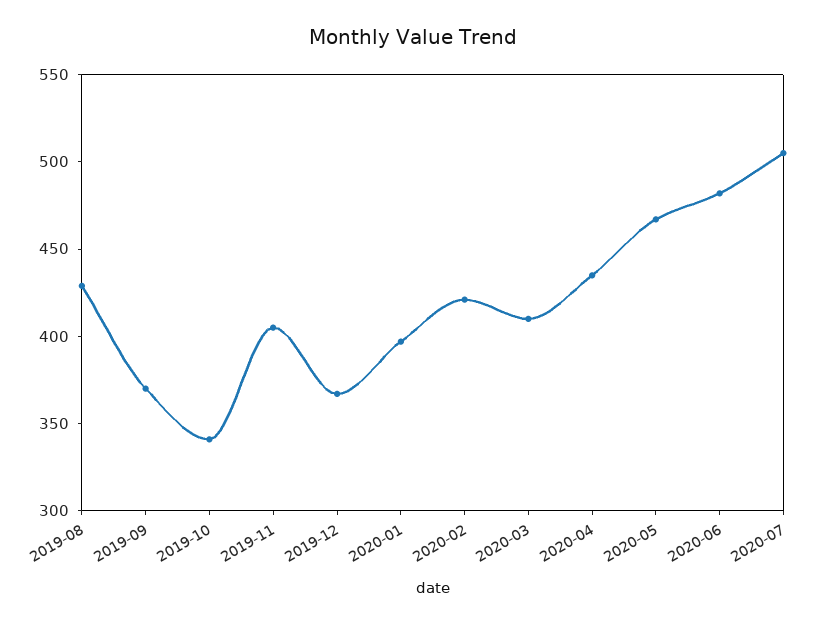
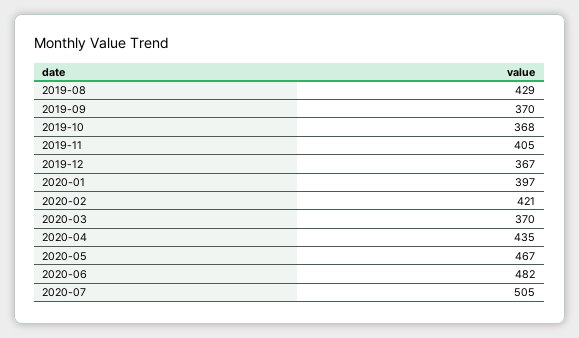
  {
    "2019-08": 429,
    "2019-09": 370,
-   "2019-10": 340,
+   "2019-10": 368,
    "2019-11": 405,
    "2019-12": 367,
    "2020-01": 397,
    "2020-02": 421,
-   "2020-03": 410,
+   "2020-03": 370,
    "2020-04": 435,
    "2020-05": 467,
    "2020-06": 482,
    "2020-07": 505
  }

